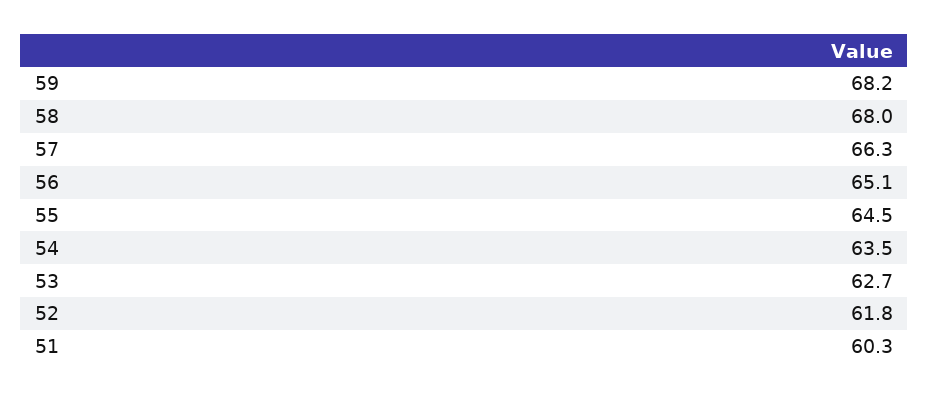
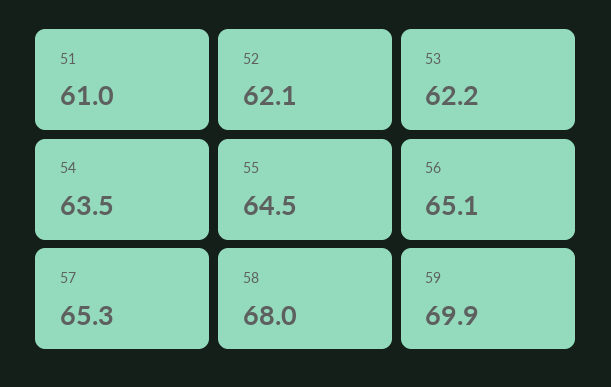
  {
-   "59": 68.2,
+   "59": 69.9,
    "58": 68,
-   "57": 66.3,
+   "57": 65.3,
    "56": 65.1,
    "55": 64.5,
    "54": 63.5,
-   "53": 62.7,
+   "53": 62.2,
-   "52": 61.8,
+   "52": 62.1,
-   "51": 60.3
+   "51": 61
  }

